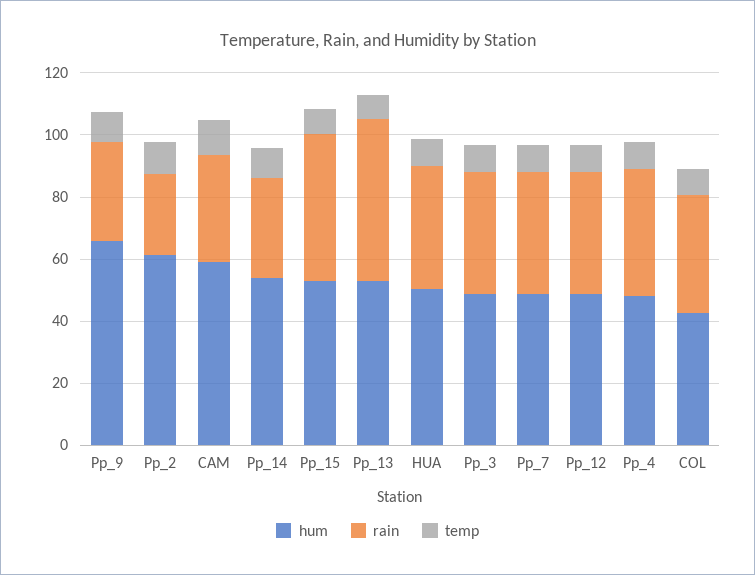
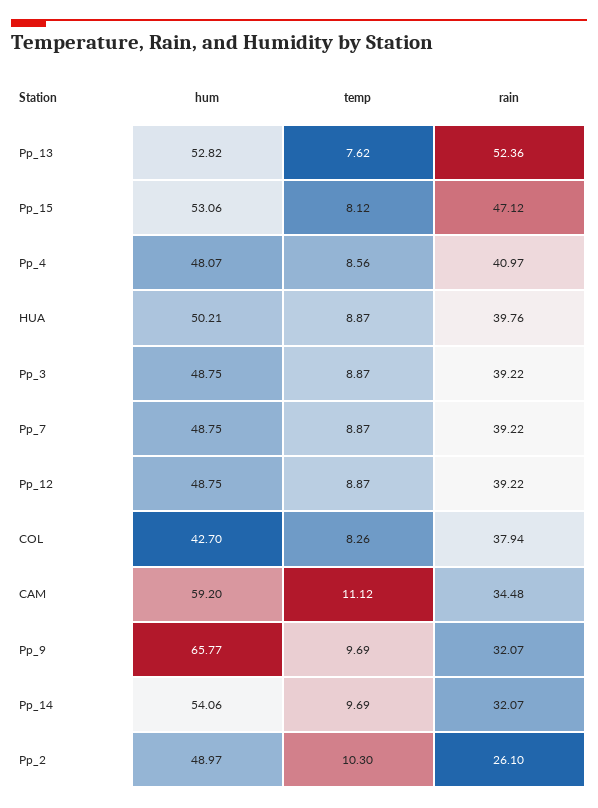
  {
    "hum": {
      "Pp_9": 65.77,
-     "Pp_2": 60,
+     "Pp_2": 48.97,
      "CAM": 59.2,
      "Pp_14": 54.06,
      "Pp_15": 53.06,
      "Pp_13": 52.82,
      "HUA": 50.21,
      "Pp_3": 48.75,
      "Pp_7": 48.75,
      "Pp_12": 48.75,
      "Pp_4": 48.07,
      "COL": 42.7
    },
    "rain": {
      "Pp_9": 32.07,
      "Pp_2": 26.1,
      "CAM": 34.48,
      "Pp_14": 32.07,
      "Pp_15": 47.12,
      "Pp_13": 52.36,
      "HUA": 39.76,
      "Pp_3": 39.22,
      "Pp_7": 39.22,
      "Pp_12": 39.22,
      "Pp_4": 40.97,
      "COL": 37.94
    },
    "temp": {
      "Pp_9": 9.69,
      "Pp_2": 10.3,
      "CAM": 11.12,
      "Pp_14": 9.69,
      "Pp_15": 8.12,
      "Pp_13": 7.62,
      "HUA": 8.87,
      "Pp_3": 8.87,
      "Pp_7": 8.87,
      "Pp_12": 8.87,
      "Pp_4": 8.56,
      "COL": 8.26
    }
  }

